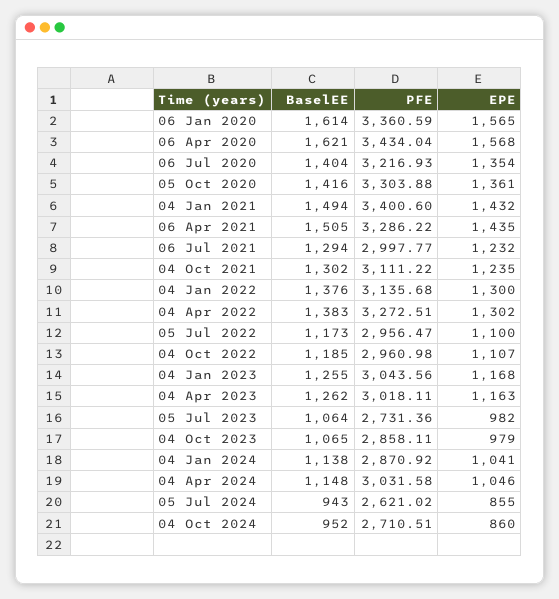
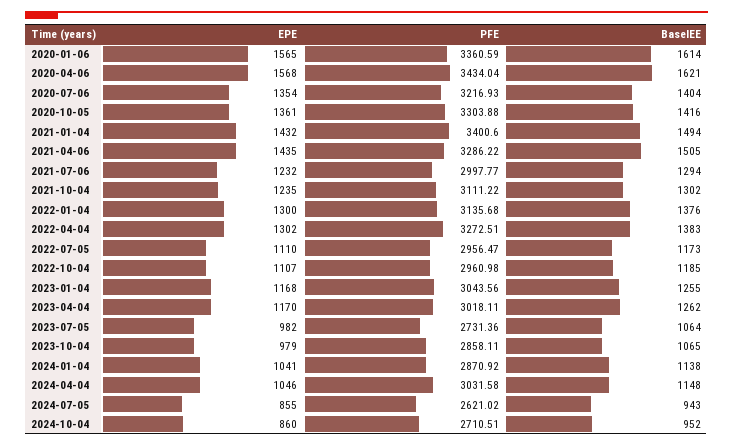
  {
    "BaselEE": {
      "06 Jan 2020": 1614,
      "06 Apr 2020": 1621,
      "06 Jul 2020": 1404,
      "05 Oct 2020": 1416,
      "04 Jan 2021": 1494,
      "06 Apr 2021": 1505,
      "06 Jul 2021": 1294,
      "04 Oct 2021": 1302,
      "04 Jan 2022": 1376,
      "04 Apr 2022": 1383,
      "05 Jul 2022": 1173,
      "04 Oct 2022": 1185,
      "04 Jan 2023": 1255,
      "04 Apr 2023": 1262,
      "05 Jul 2023": 1064,
      "04 Oct 2023": 1065,
      "04 Jan 2024": 1138,
      "04 Apr 2024": 1148,
      "05 Jul 2024": 943,
      "04 Oct 2024": 952
    },
    "PFE": {
      "06 Jan 2020": 3360.59,
      "06 Apr 2020": 3434.04,
      "06 Jul 2020": 3216.93,
      "05 Oct 2020": 3303.88,
      "04 Jan 2021": 3400.6,
      "06 Apr 2021": 3286.22,
      "06 Jul 2021": 2997.77,
      "04 Oct 2021": 3111.22,
      "04 Jan 2022": 3135.68,
      "04 Apr 2022": 3272.51,
      "05 Jul 2022": 2956.47,
      "04 Oct 2022": 2960.98,
      "04 Jan 2023": 3043.56,
      "04 Apr 2023": 3018.11,
      "05 Jul 2023": 2731.36,
      "04 Oct 2023": 2858.11,
      "04 Jan 2024": 2870.92,
      "04 Apr 2024": 3031.58,
      "05 Jul 2024": 2621.02,
      "04 Oct 2024": 2710.51
    },
    "EPE": {
      "06 Jan 2020": 1565,
      "06 Apr 2020": 1568,
      "06 Jul 2020": 1354,
      "05 Oct 2020": 1361,
      "04 Jan 2021": 1432,
      "06 Apr 2021": 1435,
      "06 Jul 2021": 1232,
      "04 Oct 2021": 1235,
      "04 Jan 2022": 1300,
      "04 Apr 2022": 1302,
-     "05 Jul 2022": 1100,
+     "05 Jul 2022": 1110,
      "04 Oct 2022": 1107,
      "04 Jan 2023": 1168,
-     "04 Apr 2023": 1163,
+     "04 Apr 2023": 1170,
      "05 Jul 2023": 982,
      "04 Oct 2023": 979,
      "04 Jan 2024": 1041,
      "04 Apr 2024": 1046,
      "05 Jul 2024": 855,
      "04 Oct 2024": 860
    }
  }

